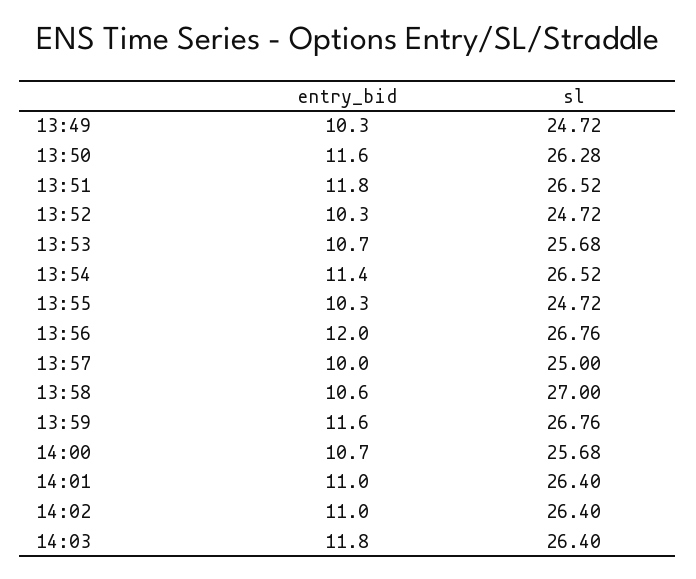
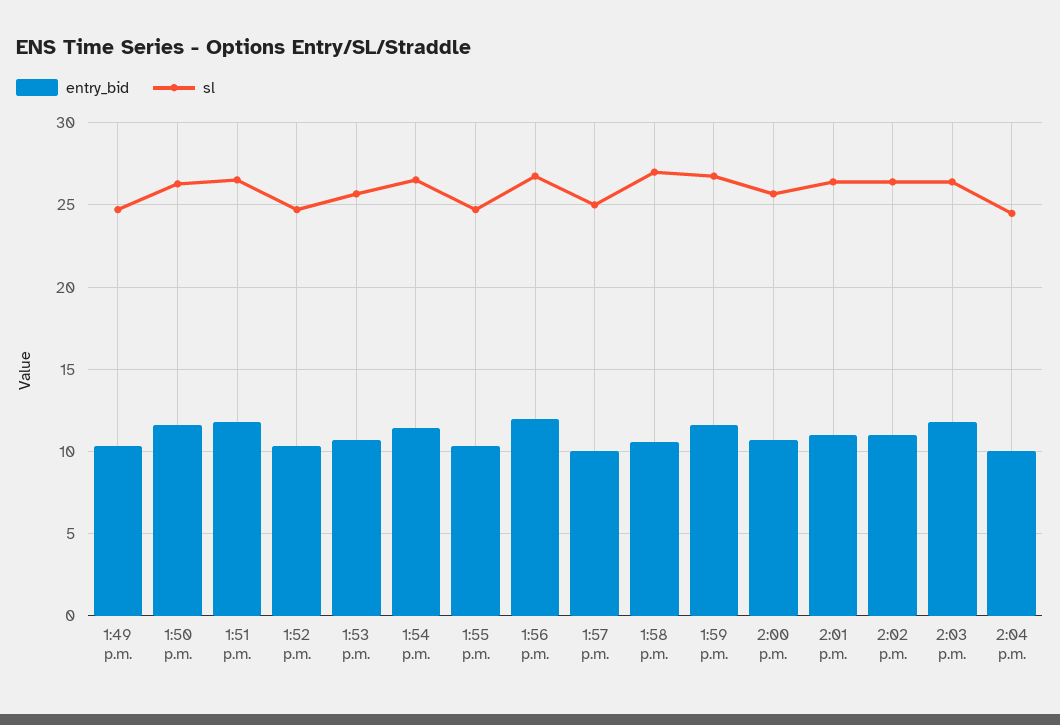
  {
    "entry_bid": {
      "13:49": 10.3,
      "13:50": 11.6,
      "13:51": 11.8,
      "13:52": 10.3,
      "13:53": 10.7,
      "13:54": 11.4,
      "13:55": 10.3,
      "13:56": 12,
      "13:57": 10,
      "13:58": 10.6,
      "13:59": 11.6,
      "14:00": 10.7,
      "14:01": 11,
      "14:02": 11,
-     "14:03": 11.8
+     "14:03": 11.8,
+     "2:04 p.m.": 10
    },
    "sl": {
      "13:49": 24.72,
      "13:50": 26.28,
      "13:51": 26.52,
      "13:52": 24.72,
      "13:53": 25.68,
      "13:54": 26.52,
      "13:55": 24.72,
      "13:56": 26.76,
      "13:57": 25,
      "13:58": 27,
      "13:59": 26.76,
      "14:00": 25.68,
      "14:01": 26.4,
      "14:02": 26.4,
-     "14:03": 26.4
+     "14:03": 26.4,
+     "2:04 p.m.": 24.5
    }
  }

